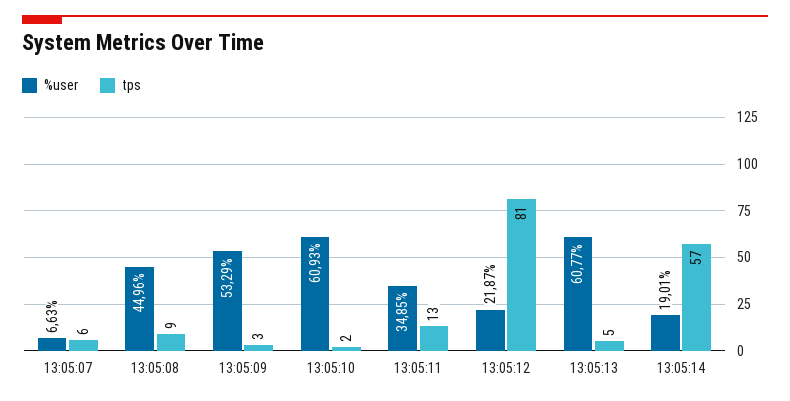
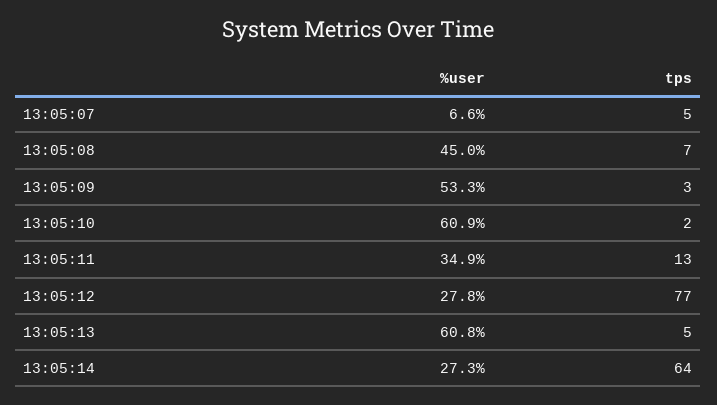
  {
    "%user": {
      "13:05:07": 6.63,
      "13:05:08": 44.96,
      "13:05:09": 53.29,
      "13:05:10": 60.93,
      "13:05:11": 34.85,
-     "13:05:12": 21.87,
+     "13:05:12": 27.8,
      "13:05:13": 60.77,
-     "13:05:14": 19.01
+     "13:05:14": 27.3
    },
    "tps": {
-     "13:05:07": 6,
+     "13:05:07": 5,
-     "13:05:08": 9,
+     "13:05:08": 7,
      "13:05:09": 3,
      "13:05:10": 2,
      "13:05:11": 13,
-     "13:05:12": 81,
+     "13:05:12": 77,
      "13:05:13": 5,
-     "13:05:14": 57
+     "13:05:14": 64
    }
  }

